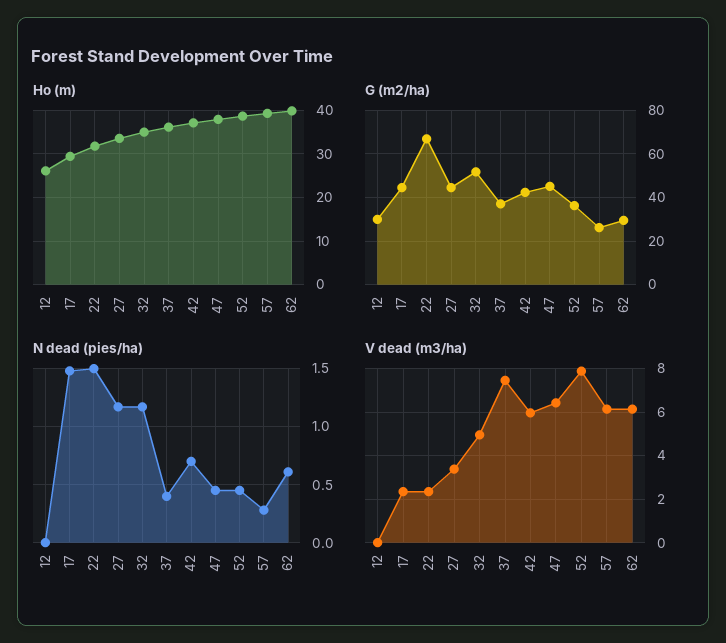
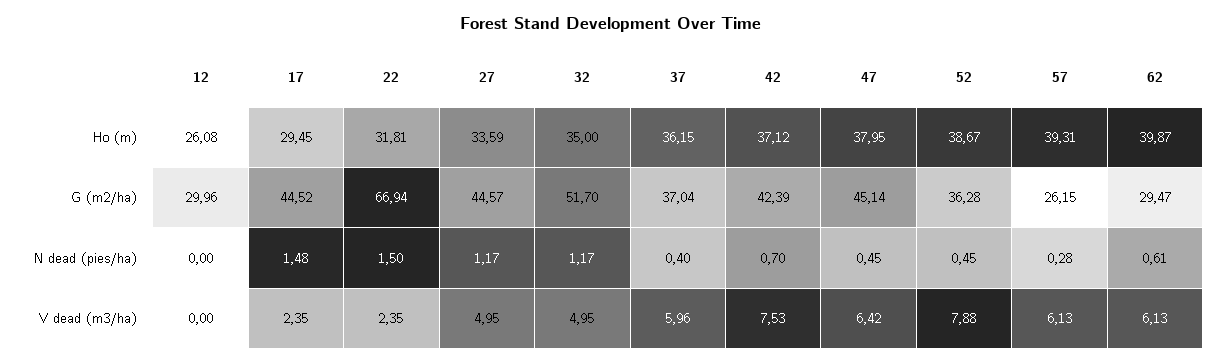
  {
    "Ho (m)": {
      "12": 26.08,
      "17": 29.45,
      "22": 31.81,
      "27": 33.59,
      "32": 35,
      "37": 36.15,
      "42": 37.12,
      "47": 37.95,
      "52": 38.67,
      "57": 39.31,
      "62": 39.87
    },
    "G (m2/ha)": {
      "12": 29.96,
      "17": 44.52,
      "22": 66.94,
      "27": 44.57,
      "32": 51.7,
      "37": 37.04,
      "42": 42.39,
      "47": 45.14,
      "52": 36.28,
      "57": 26.15,
      "62": 29.47
    },
    "N dead (pies/ha)": {
      "12": 0,
      "17": 1.48,
      "22": 1.5,
      "27": 1.17,
      "32": 1.17,
      "37": 0.4,
      "42": 0.7,
      "47": 0.45,
      "52": 0.45,
      "57": 0.28,
      "62": 0.61
    },
    "V dead (m3/ha)": {
      "12": 0,
      "17": 2.35,
      "22": 2.35,
-     "27": 3.5,
+     "27": 4.95,
      "32": 4.95,
-     "37": 7.5,
+     "37": 5.96,
-     "42": 6,
+     "42": 7.53,
      "47": 6.42,
      "52": 7.88,
      "57": 6.13,
      "62": 6.13
    }
  }

